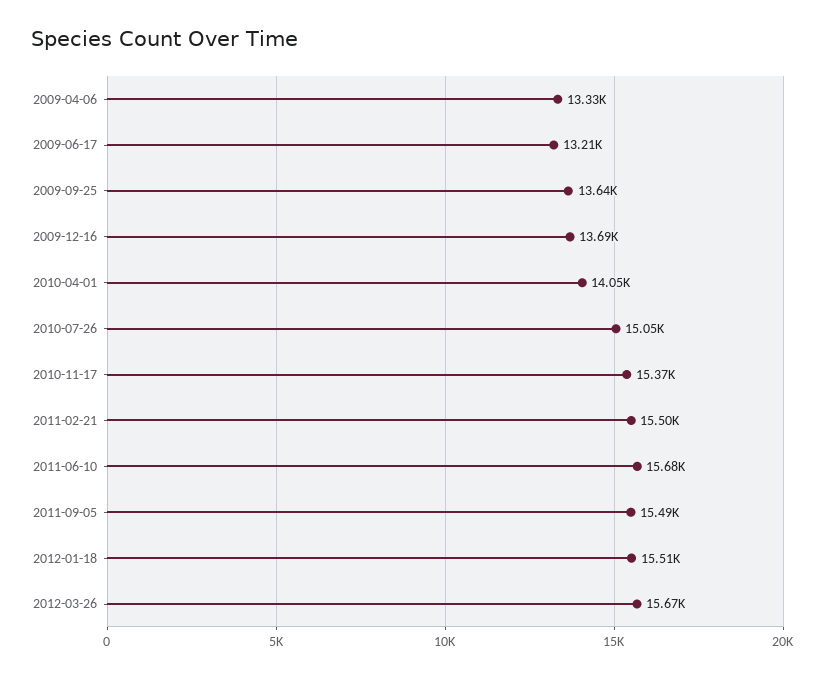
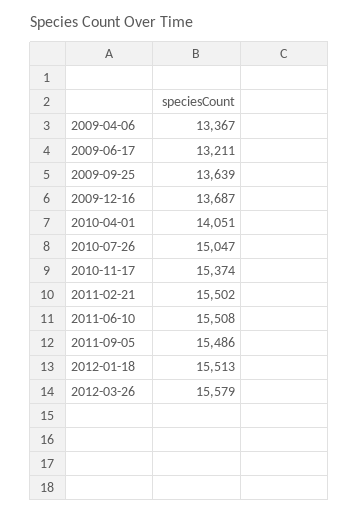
  {
-   "2009-04-06": 13330,
+   "2009-04-06": 13367,
    "2009-06-17": 13211,
    "2009-09-25": 13639,
    "2009-12-16": 13687,
    "2010-04-01": 14051,
    "2010-07-26": 15047,
    "2010-11-17": 15374,
    "2011-02-21": 15502,
-   "2011-06-10": 15680,
+   "2011-06-10": 15508,
    "2011-09-05": 15486,
    "2012-01-18": 15513,
-   "2012-03-26": 15670
+   "2012-03-26": 15579
  }

